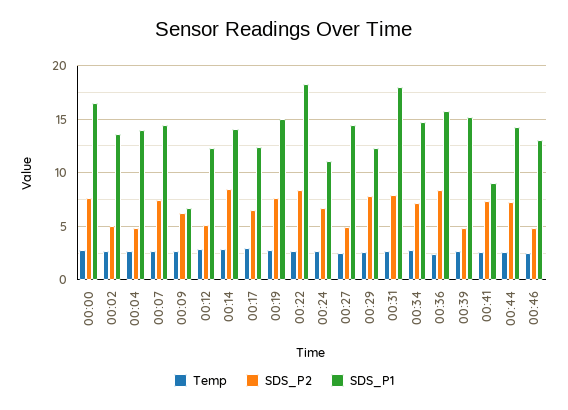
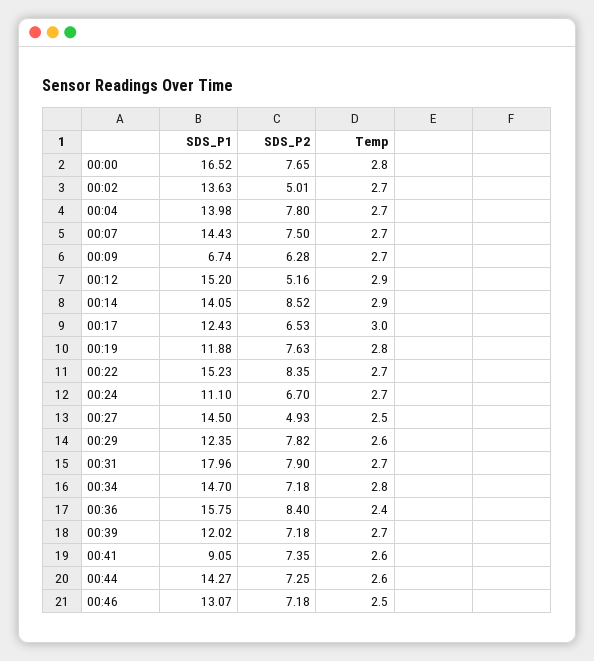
  {
    "Temp": {
      "00:00": 2.8,
      "00:02": 2.7,
      "00:04": 2.7,
      "00:07": 2.7,
      "00:09": 2.7,
      "00:12": 2.9,
      "00:14": 2.9,
      "00:17": 3,
      "00:19": 2.8,
      "00:22": 2.7,
      "00:24": 2.7,
      "00:27": 2.5,
      "00:29": 2.6,
      "00:31": 2.7,
      "00:34": 2.8,
      "00:36": 2.4,
      "00:39": 2.7,
      "00:41": 2.6,
      "00:44": 2.6,
      "00:46": 2.5
    },
    "SDS_P2": {
      "00:00": 7.65,
      "00:02": 5.01,
-     "00:04": 5,
+     "00:04": 7.8,
      "00:07": 7.5,
      "00:09": 6.28,
      "00:12": 5.16,
      "00:14": 8.52,
      "00:17": 6.53,
      "00:19": 7.63,
      "00:22": 8.35,
      "00:24": 6.7,
      "00:27": 4.93,
      "00:29": 7.82,
      "00:31": 7.9,
      "00:34": 7.18,
      "00:36": 8.4,
-     "00:39": 5,
+     "00:39": 7.18,
      "00:41": 7.35,
      "00:44": 7.25,
-     "00:46": 5
+     "00:46": 7.18
    },
    "SDS_P1": {
      "00:00": 16.52,
      "00:02": 13.63,
      "00:04": 13.98,
      "00:07": 14.43,
      "00:09": 6.74,
-     "00:12": 12,
+     "00:12": 15.2,
      "00:14": 14.05,
      "00:17": 12.43,
-     "00:19": 15,
+     "00:19": 11.88,
-     "00:22": 18,
+     "00:22": 15.23,
      "00:24": 11.1,
      "00:27": 14.5,
      "00:29": 12.35,
      "00:31": 17.96,
      "00:34": 14.7,
      "00:36": 15.75,
-     "00:39": 15,
+     "00:39": 12.02,
      "00:41": 9.05,
      "00:44": 14.27,
      "00:46": 13.07
    }
  }

